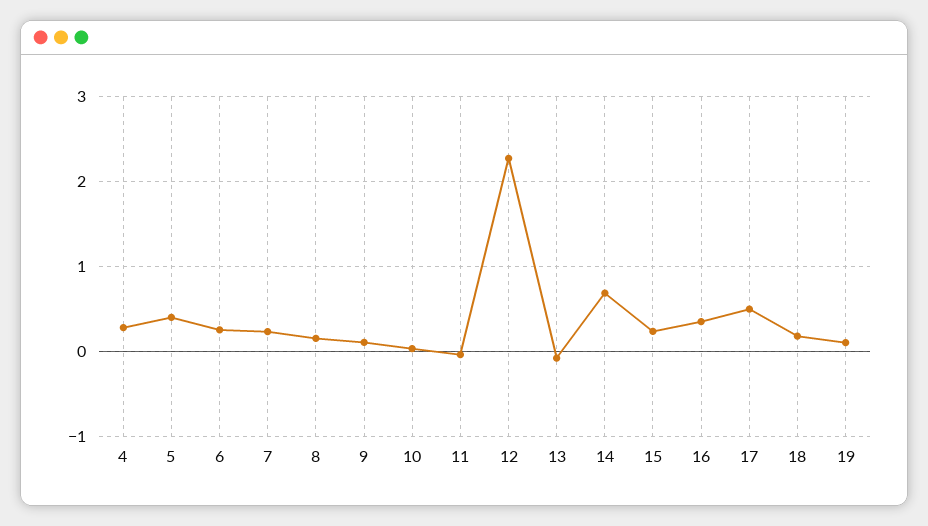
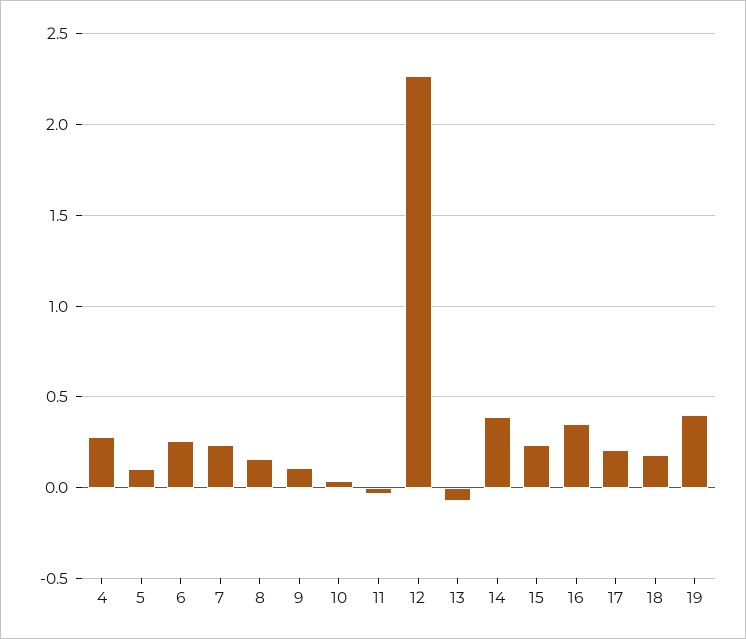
  {
    "4": 0.3,
-   "5": 0.4,
+   "5": 0.1,
    "6": 0.25,
    "7": 0.25,
    "8": 0.15,
    "9": 0.1,
    "10": 0.05,
    "11": -0.05,
    "12": 2.25,
    "13": -0.1,
-   "14": 0.7,
+   "14": 0.4,
    "15": 0.25,
    "16": 0.35,
-   "17": 0.5,
+   "17": 0.2,
    "18": 0.2,
-   "19": 0.1
+   "19": 0.4
  }

